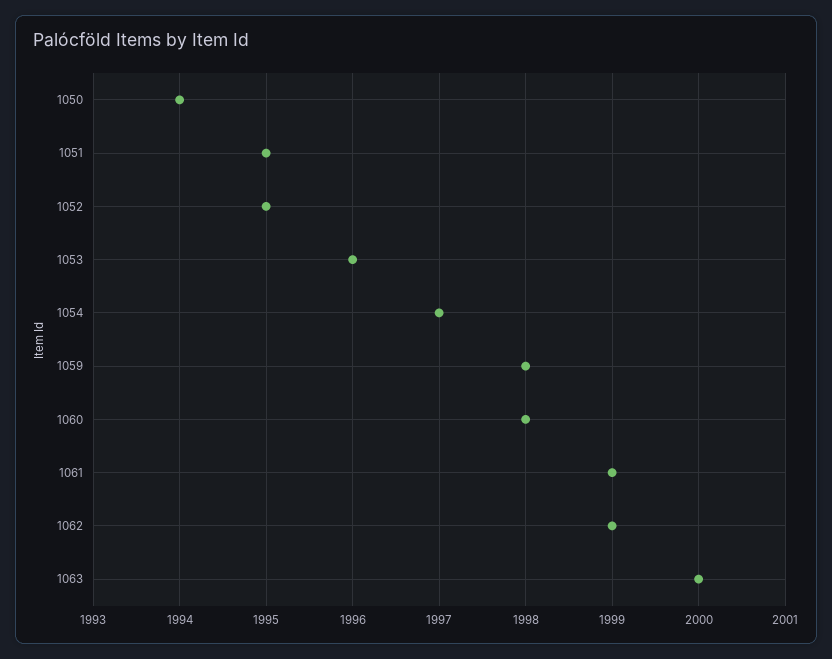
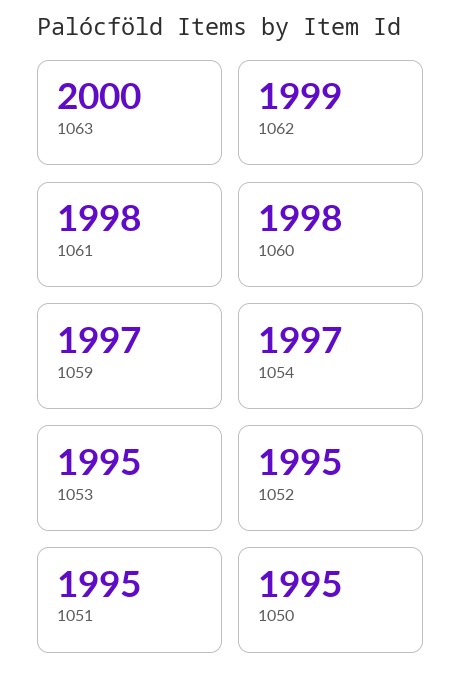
  {
-   "1050": 1994,
+   "1050": 1995,
    "1051": 1995,
    "1052": 1995,
-   "1053": 1996,
+   "1053": 1995,
    "1054": 1997,
-   "1059": 1998,
+   "1059": 1997,
    "1060": 1998,
-   "1061": 1999,
+   "1061": 1998,
    "1062": 1999,
    "1063": 2000
  }

